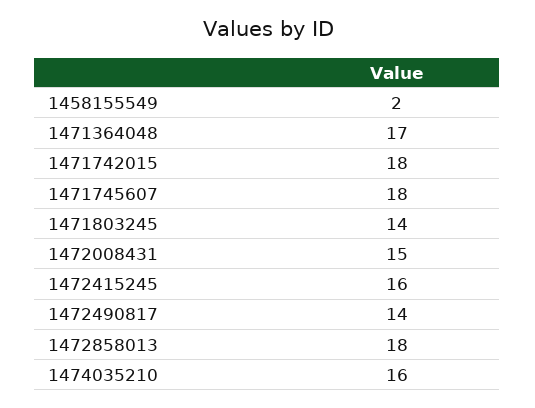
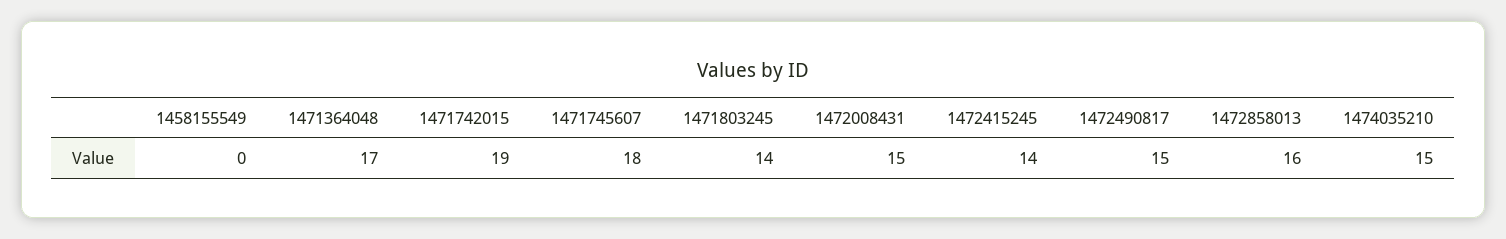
  {
-   "1458155549": 2,
+   "1458155549": 0,
    "1471364048": 17,
-   "1471742015": 18,
+   "1471742015": 19,
    "1471745607": 18,
    "1471803245": 14,
    "1472008431": 15,
-   "1472415245": 16,
+   "1472415245": 14,
-   "1472490817": 14,
+   "1472490817": 15,
-   "1472858013": 18,
+   "1472858013": 16,
-   "1474035210": 16
+   "1474035210": 15
  }

